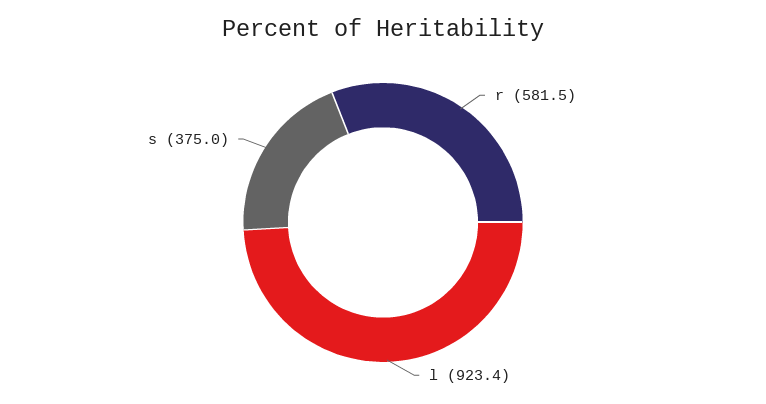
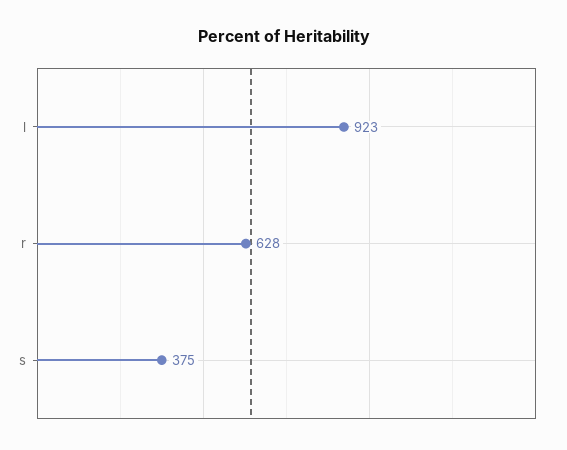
  {
-   "r": 581.5,
+   "r": 628,
    "l": 923.4,
    "s": 375
  }

